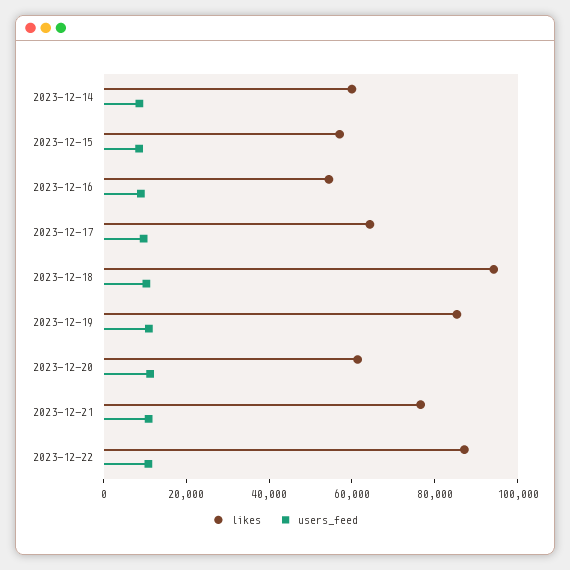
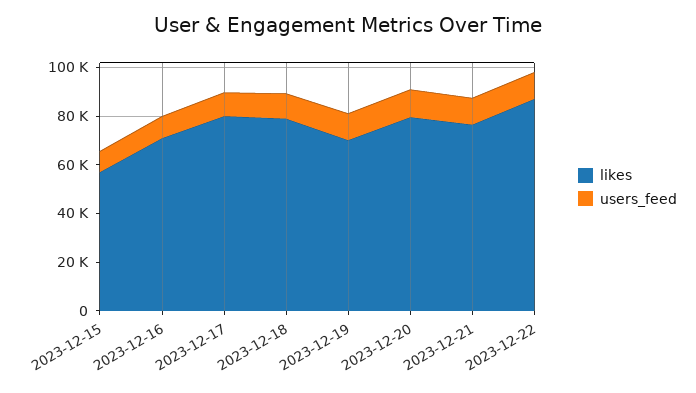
  {
    "likes": {
-     "2023-12-14": 60000,
      "2023-12-15": 55000,
-     "2023-12-16": 55000,
+     "2023-12-16": 70000,
-     "2023-12-17": 65000,
+     "2023-12-17": 80000,
-     "2023-12-18": 95000,
+     "2023-12-18": 80000,
-     "2023-12-19": 85000,
+     "2023-12-19": 70000,
-     "2023-12-20": 60000,
+     "2023-12-20": 80000,
      "2023-12-21": 75000,
      "2023-12-22": 85000
    },
    "users_feed": {
-     "2023-12-14": 10000,
      "2023-12-15": 10000,
      "2023-12-16": 10000,
      "2023-12-17": 10000,
      "2023-12-18": 10000,
      "2023-12-19": 10000,
      "2023-12-20": 10000,
      "2023-12-21": 10000,
      "2023-12-22": 10000
    }
  }

